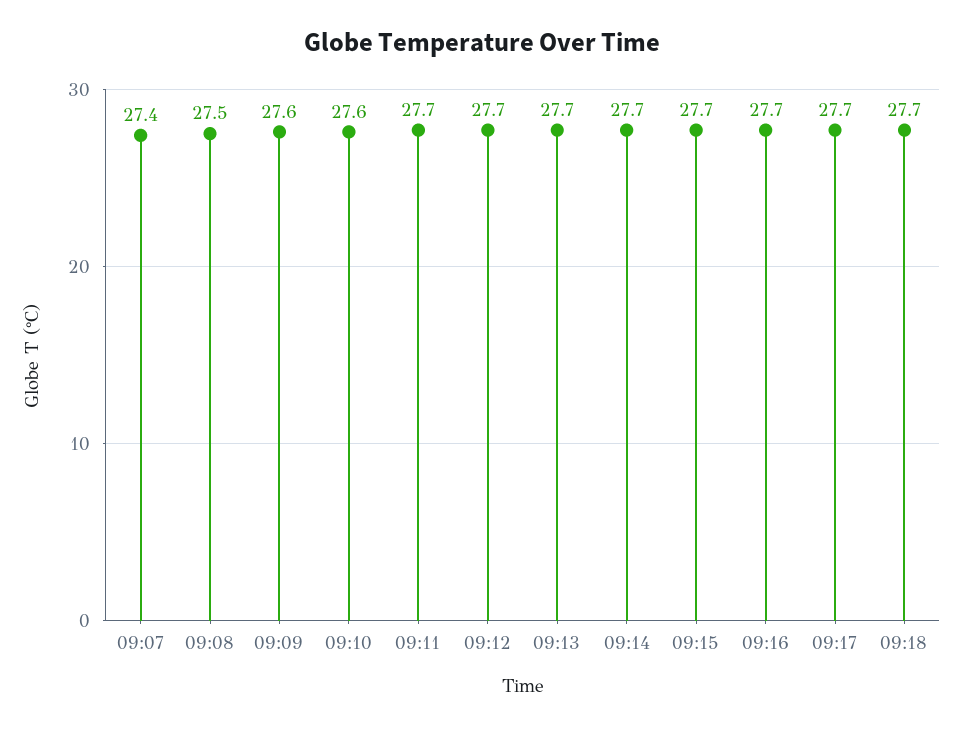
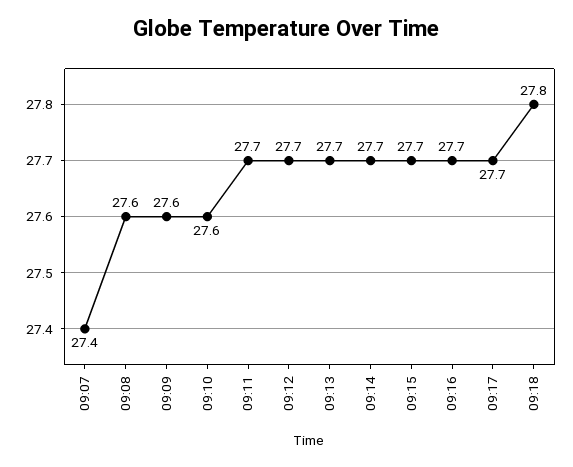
  {
    "09:07": 27.4,
-   "09:08": 27.5,
+   "09:08": 27.6,
    "09:09": 27.6,
    "09:10": 27.6,
    "09:11": 27.7,
    "09:12": 27.7,
    "09:13": 27.7,
    "09:14": 27.7,
    "09:15": 27.7,
    "09:16": 27.7,
    "09:17": 27.7,
-   "09:18": 27.7
+   "09:18": 27.8
  }

